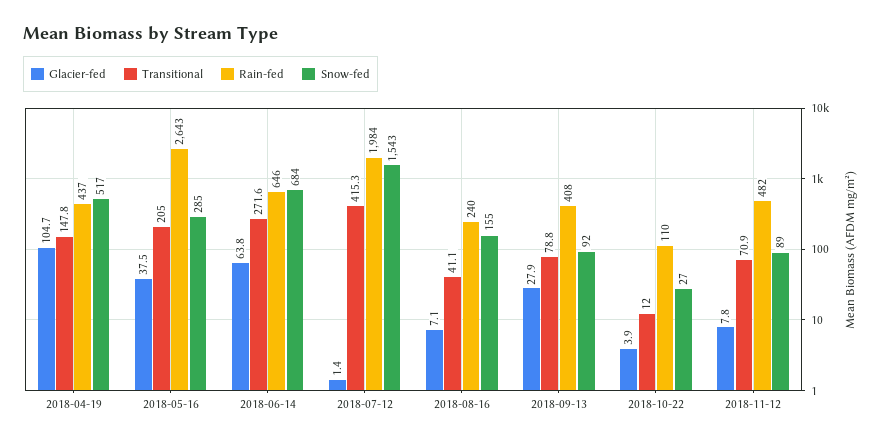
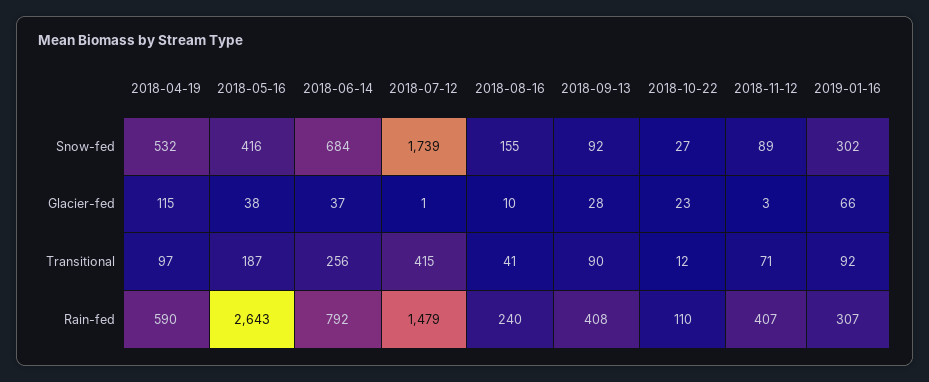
  {
    "Glacier-fed": {
-     "2018-04-19": 104.7,
+     "2018-04-19": 115,
      "2018-05-16": 37.5,
-     "2018-06-14": 63.8,
+     "2018-06-14": 37,
      "2018-07-12": 1.4,
-     "2018-08-16": 7.1,
+     "2018-08-16": 10,
      "2018-09-13": 27.9,
-     "2018-10-22": 3.9,
+     "2018-10-22": 23,
-     "2018-11-12": 7.8
+     "2018-11-12": 3,
+     "2019-01-16": 66
    },
    "Transitional": {
-     "2018-04-19": 147.8,
+     "2018-04-19": 97,
-     "2018-05-16": 205,
+     "2018-05-16": 187,
-     "2018-06-14": 271.6,
+     "2018-06-14": 256,
      "2018-07-12": 415.3,
      "2018-08-16": 41.1,
-     "2018-09-13": 78.8,
+     "2018-09-13": 90,
      "2018-10-22": 12,
-     "2018-11-12": 70.9
+     "2018-11-12": 70.9,
+     "2019-01-16": 92
    },
    "Rain-fed": {
-     "2018-04-19": 437,
+     "2018-04-19": 590,
      "2018-05-16": 2643,
-     "2018-06-14": 646,
+     "2018-06-14": 792,
-     "2018-07-12": 1984,
+     "2018-07-12": 1479,
      "2018-08-16": 240,
      "2018-09-13": 408,
      "2018-10-22": 110,
-     "2018-11-12": 482
+     "2018-11-12": 407,
+     "2019-01-16": 307
    },
    "Snow-fed": {
-     "2018-04-19": 517,
+     "2018-04-19": 532,
-     "2018-05-16": 285,
+     "2018-05-16": 416,
      "2018-06-14": 684,
-     "2018-07-12": 1543,
+     "2018-07-12": 1739,
      "2018-08-16": 155,
      "2018-09-13": 92,
      "2018-10-22": 27,
-     "2018-11-12": 89
+     "2018-11-12": 89,
+     "2019-01-16": 302
    }
  }

